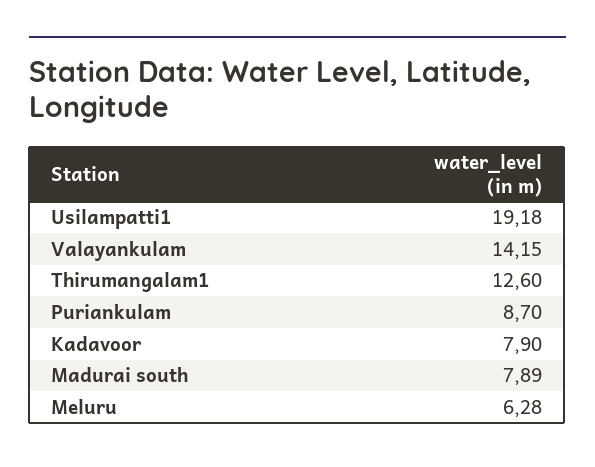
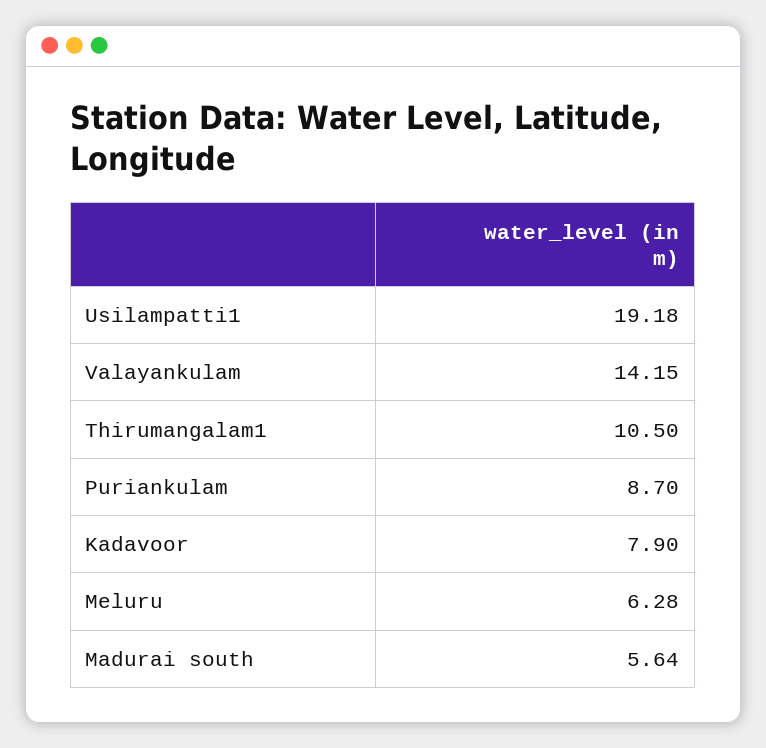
  {
    "Usilampatti1": 19.18,
    "Valayankulam": 14.15,
-   "Thirumangalam1": 12.6,
+   "Thirumangalam1": 10.5,
    "Puriankulam": 8.7,
    "Kadavoor": 7.9,
-   "Madurai south": 7.89,
+   "Madurai south": 5.64,
    "Meluru": 6.28
  }

